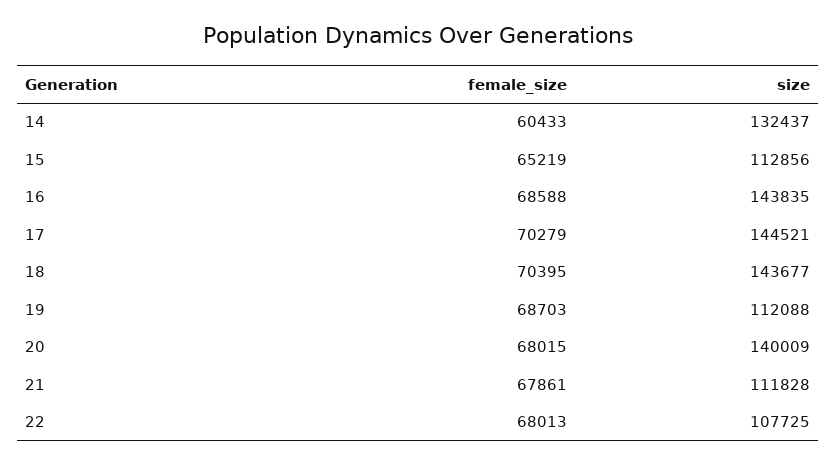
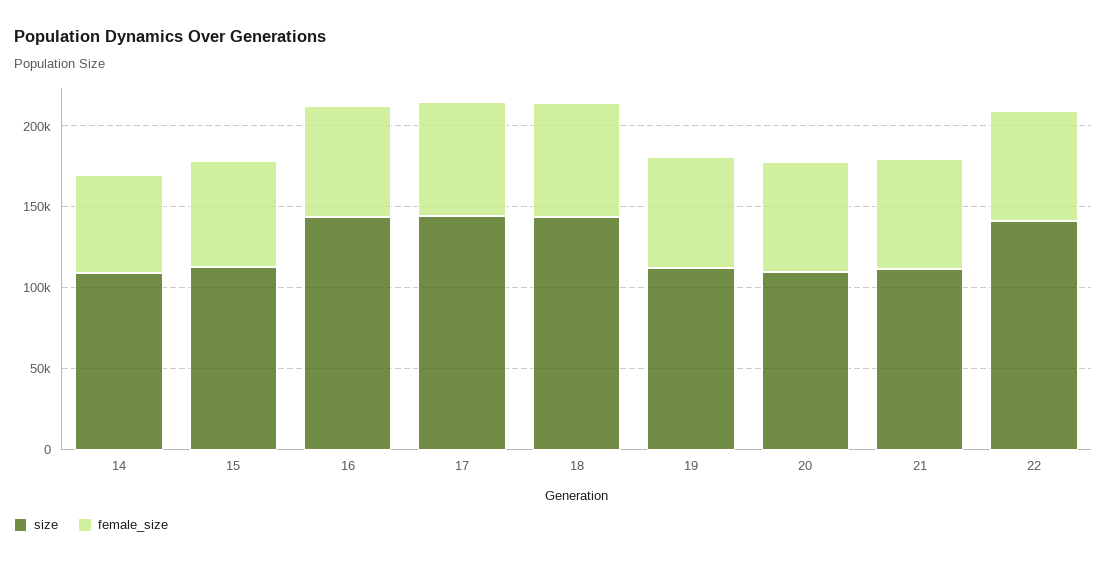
  {
    "female_size": {
      "14": 60433,
      "15": 65219,
      "16": 68588,
      "17": 70279,
      "18": 70395,
      "19": 68703,
      "20": 68015,
      "21": 67861,
      "22": 68013
    },
    "size": {
-     "14": 132437,
+     "14": 110000,
      "15": 112856,
      "16": 143835,
      "17": 144521,
      "18": 143677,
      "19": 112088,
-     "20": 140009,
+     "20": 110000,
      "21": 111828,
-     "22": 107725
+     "22": 140000
    }
  }

